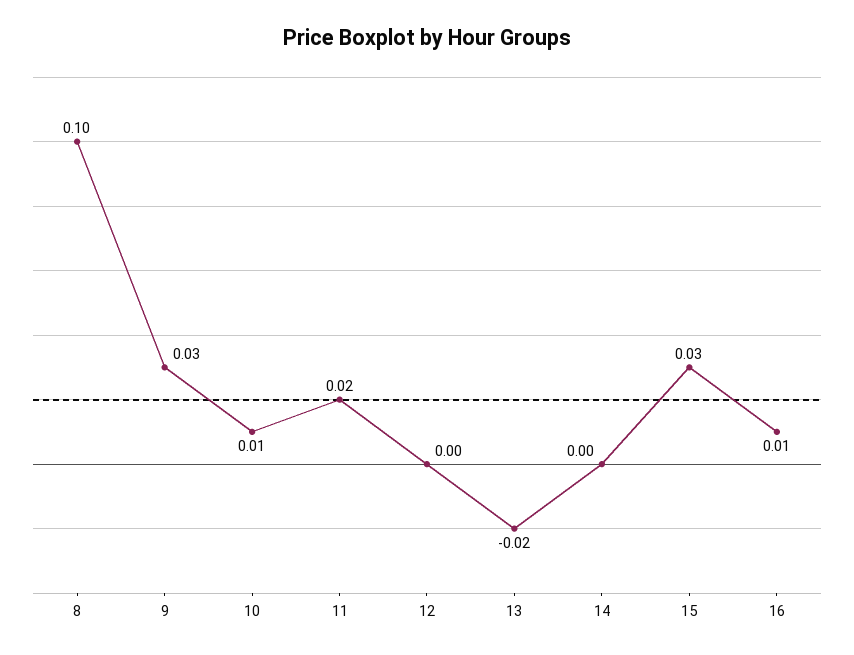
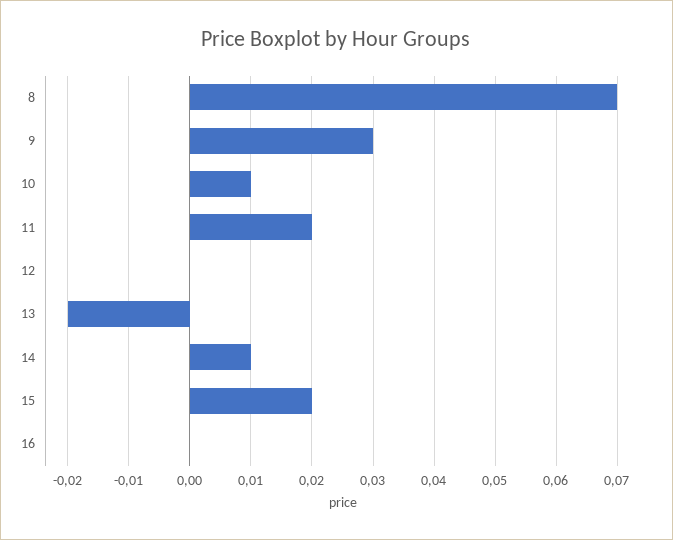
  {
-   "8": 0.1,
+   "8": 0.07,
    "9": 0.03,
    "10": 0.01,
    "11": 0.02,
    "12": 0,
    "13": -0.02,
-   "14": 0,
+   "14": 0.01,
-   "15": 0.03,
+   "15": 0.02,
-   "16": 0.01
+   "16": 0
  }

